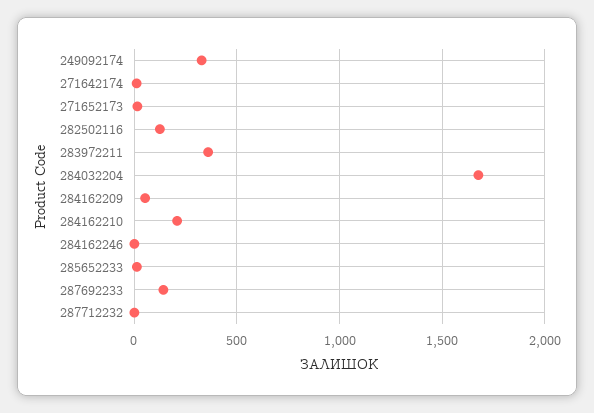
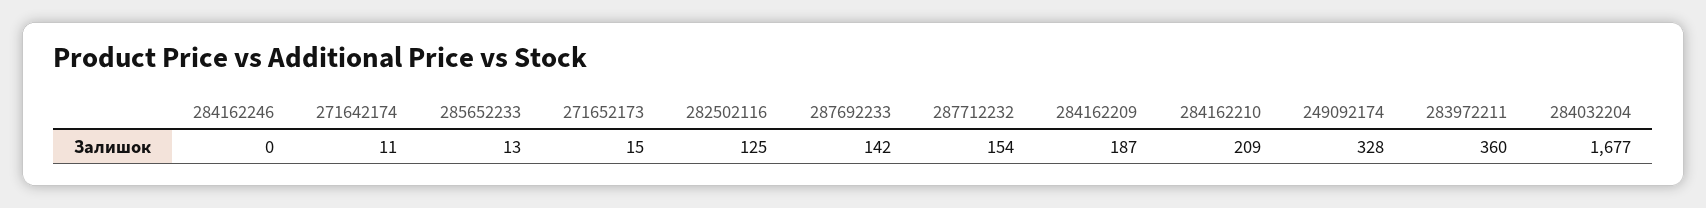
  {
    "249092174": 328,
    "271642174": 11,
    "271652173": 15,
    "282502116": 125,
    "283972211": 360,
    "284032204": 1677,
-   "284162209": 50,
+   "284162209": 187,
    "284162210": 209,
    "284162246": 0,
    "285652233": 13,
    "287692233": 142,
-   "287712232": 0
+   "287712232": 154
  }

